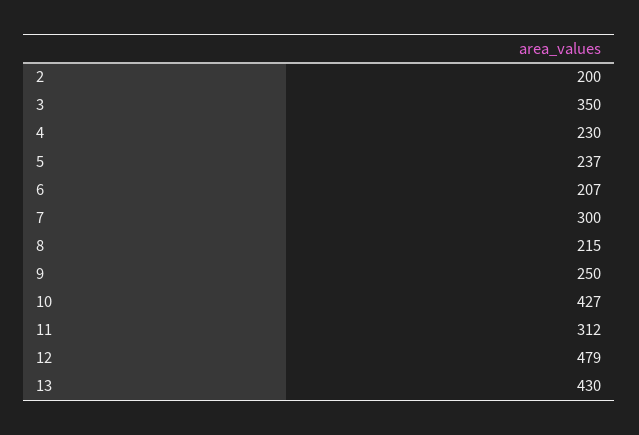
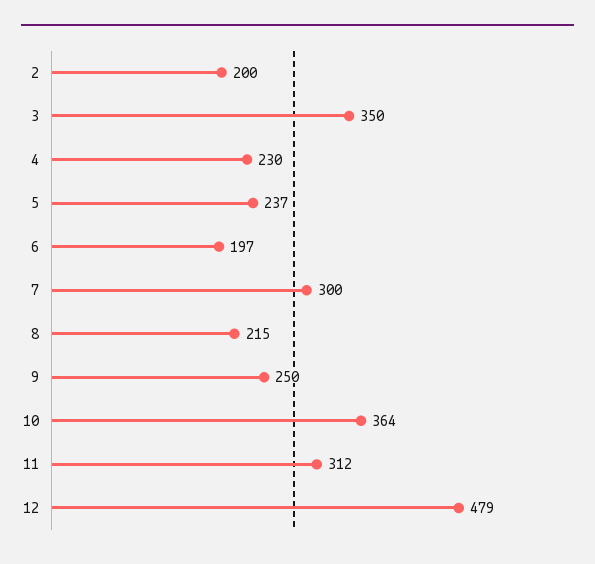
  {
    "2": 200,
    "3": 350,
    "4": 230,
    "5": 237,
-   "6": 207,
+   "6": 197,
    "7": 300,
    "8": 215,
    "9": 250,
-   "10": 427,
+   "10": 364,
    "11": 312,
-   "12": 479,
+   "12": 479
-   "13": 430
  }

